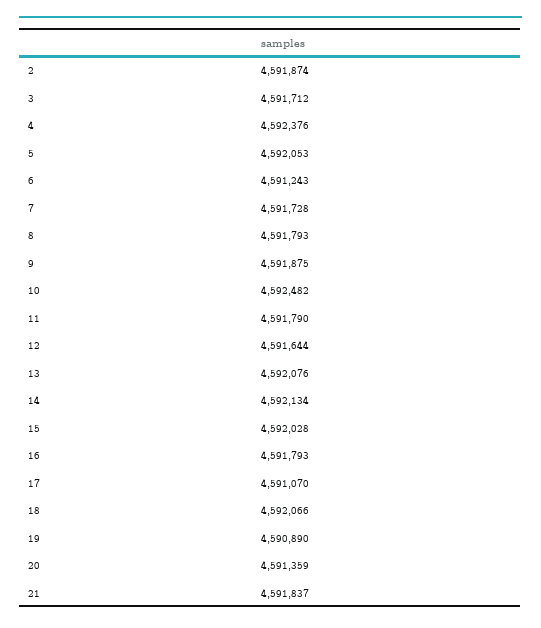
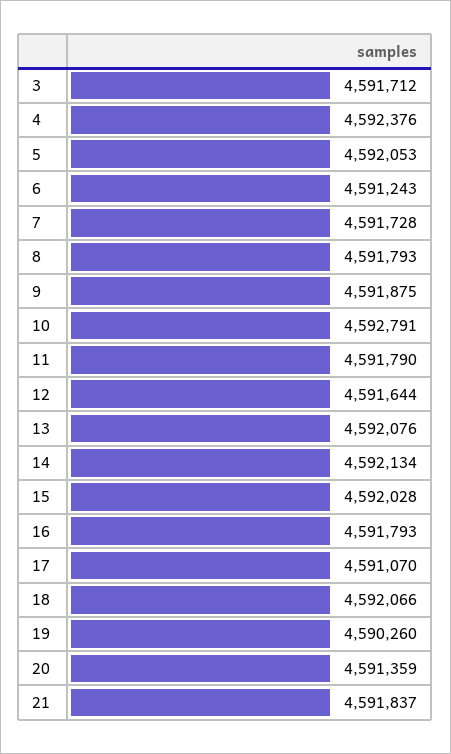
  {
-   "2": 4591874,
    "3": 4591712,
    "4": 4592376,
    "5": 4592053,
    "6": 4591243,
    "7": 4591728,
    "8": 4591793,
    "9": 4591875,
-   "10": 4592482,
+   "10": 4592791,
    "11": 4591790,
    "12": 4591644,
    "13": 4592076,
    "14": 4592134,
    "15": 4592028,
    "16": 4591793,
    "17": 4591070,
    "18": 4592066,
-   "19": 4590890,
+   "19": 4590260,
    "20": 4591359,
    "21": 4591837
  }

